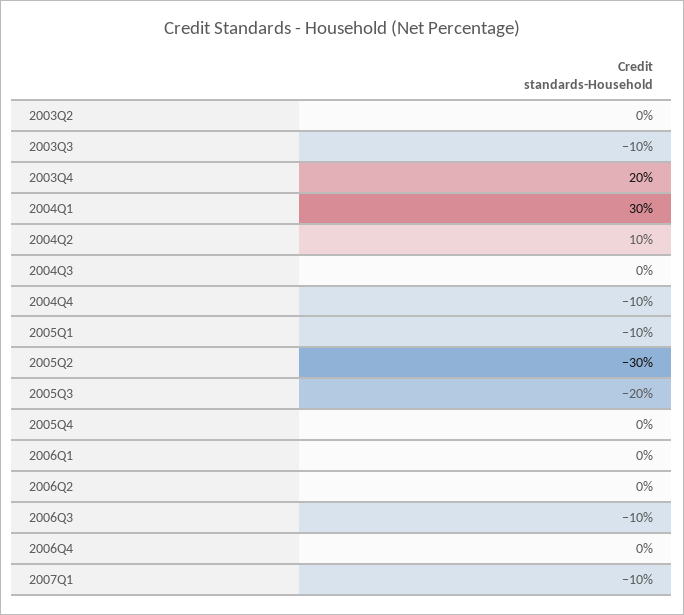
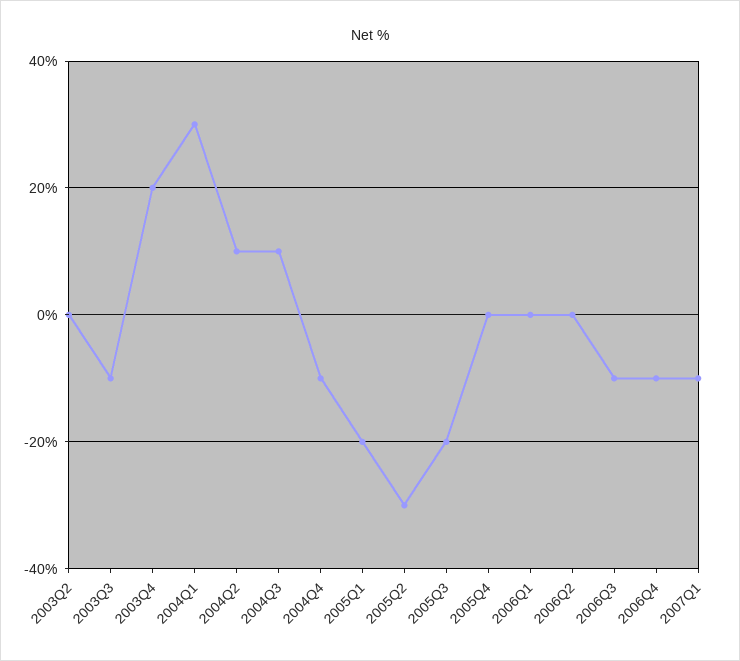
  {
    "2003Q2": 0,
    "2003Q3": -10,
    "2003Q4": 20,
    "2004Q1": 30,
    "2004Q2": 10,
-   "2004Q3": 0,
+   "2004Q3": 10,
    "2004Q4": -10,
-   "2005Q1": -10,
+   "2005Q1": -20,
    "2005Q2": -30,
    "2005Q3": -20,
    "2005Q4": 0,
    "2006Q1": 0,
    "2006Q2": 0,
    "2006Q3": -10,
-   "2006Q4": 0,
+   "2006Q4": -10,
    "2007Q1": -10
  }

